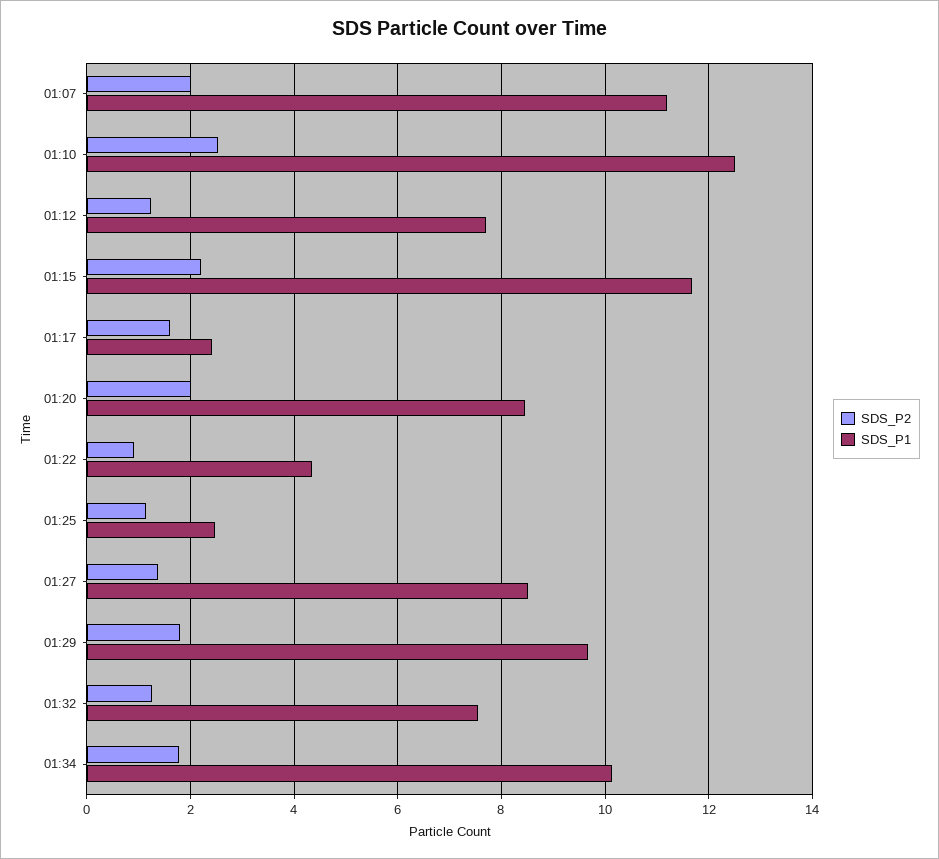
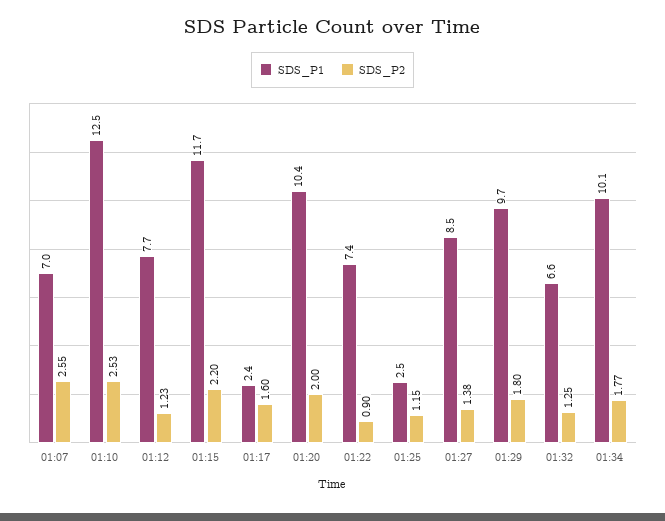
  {
    "SDS_P2": {
-     "01:07": 2,
+     "01:07": 2.55,
      "01:10": 2.53,
      "01:12": 1.23,
      "01:15": 2.2,
      "01:17": 1.6,
      "01:20": 2,
      "01:22": 0.9,
      "01:25": 1.15,
      "01:27": 1.38,
      "01:29": 1.8,
      "01:32": 1.25,
      "01:34": 1.77
    },
    "SDS_P1": {
-     "01:07": 11.2,
+     "01:07": 7,
      "01:10": 12.5,
      "01:12": 7.7,
      "01:15": 11.7,
      "01:17": 2.4,
-     "01:20": 8.4,
+     "01:20": 10.4,
-     "01:22": 4.4,
+     "01:22": 7.4,
      "01:25": 2.5,
      "01:27": 8.5,
      "01:29": 9.7,
-     "01:32": 7.6,
+     "01:32": 6.6,
      "01:34": 10.1
    }
  }

